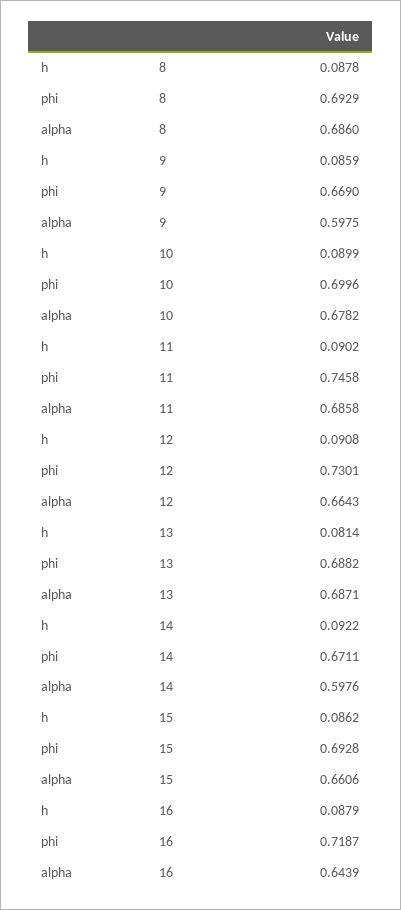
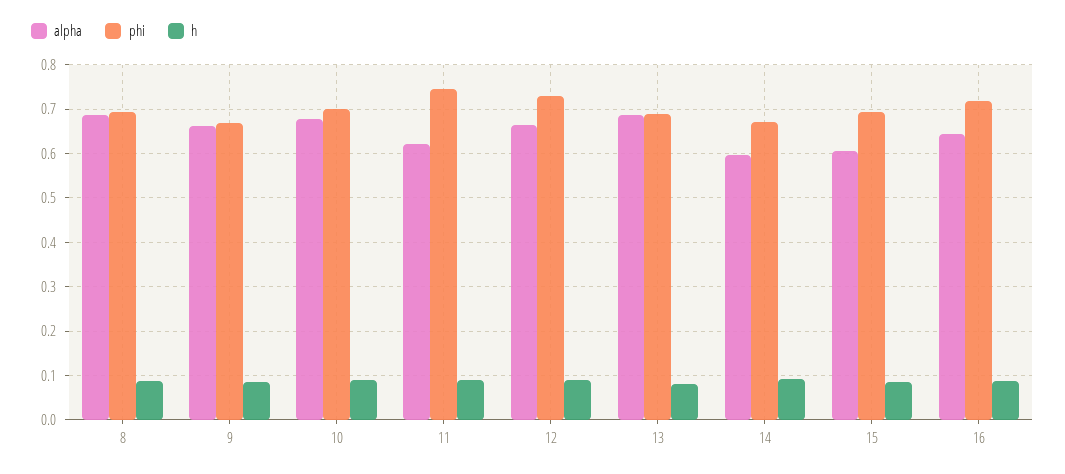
  {
    "h": {
      "8": 0.0878,
      "9": 0.0859,
      "10": 0.0899,
      "11": 0.0902,
      "12": 0.0908,
      "13": 0.0814,
      "14": 0.0922,
      "15": 0.0862,
      "16": 0.0879
    },
    "phi": {
      "8": 0.6929,
      "9": 0.669,
      "10": 0.6996,
      "11": 0.7458,
      "12": 0.7301,
      "13": 0.6882,
      "14": 0.6711,
      "15": 0.6928,
      "16": 0.7187
    },
    "alpha": {
      "8": 0.686,
-     "9": 0.5975,
+     "9": 0.66,
      "10": 0.6782,
-     "11": 0.6858,
+     "11": 0.62,
      "12": 0.6643,
      "13": 0.6871,
      "14": 0.5976,
-     "15": 0.6606,
+     "15": 0.6,
      "16": 0.6439
    }
  }

